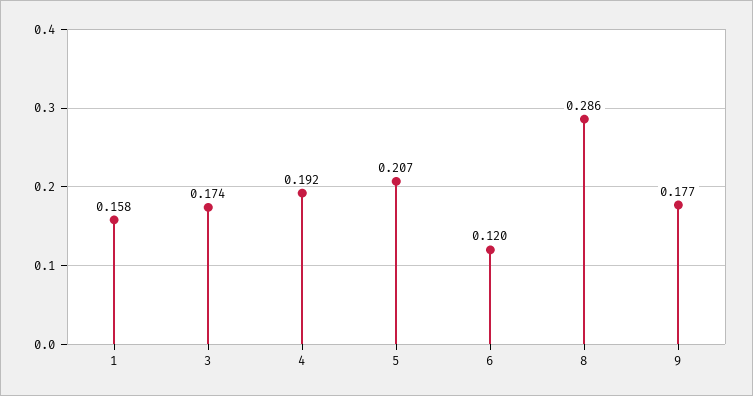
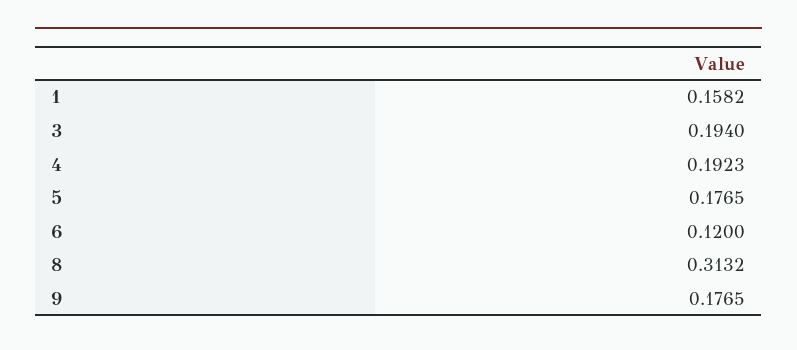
  {
    "1": 0.1582,
-   "3": 0.174,
+   "3": 0.194,
    "4": 0.1923,
-   "5": 0.207,
+   "5": 0.1765,
    "6": 0.12,
-   "8": 0.286,
+   "8": 0.3132,
    "9": 0.1765
  }

